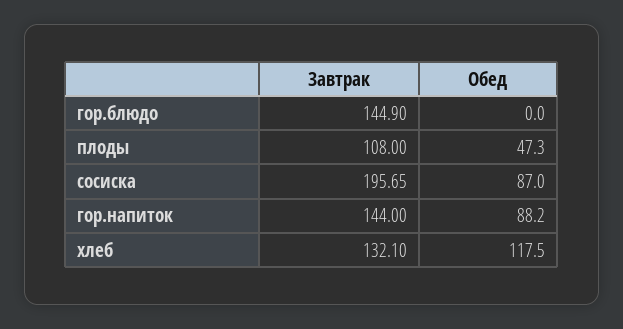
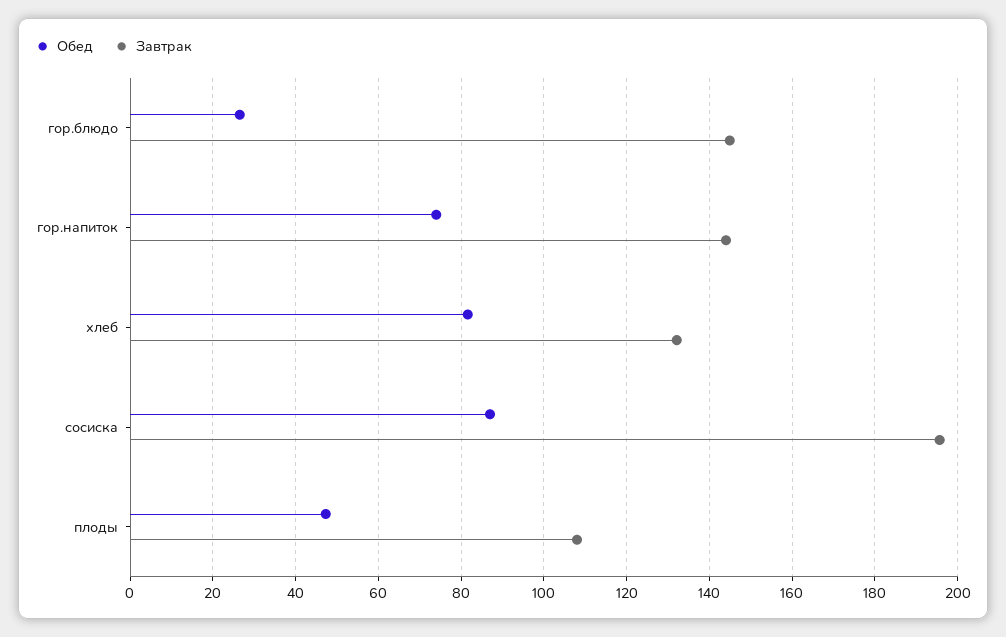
  {
    "Завтрак": {
      "гор.блюдо": 144.9,
      "плоды": 108,
      "сосиска": 195.65,
      "гор.напиток": 144,
      "хлеб": 132.1
    },
    "Обед": {
-     "гор.блюдо": 0,
+     "гор.блюдо": 26,
      "плоды": 47.3,
      "сосиска": 87,
-     "гор.напиток": 88.2,
+     "гор.напиток": 74,
-     "хлеб": 117.5
+     "хлеб": 82
    }
  }

